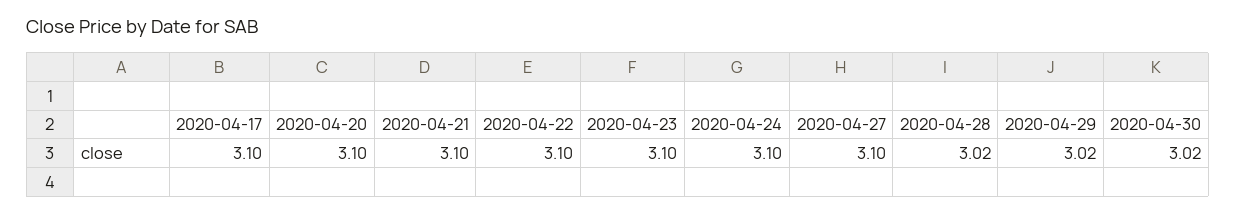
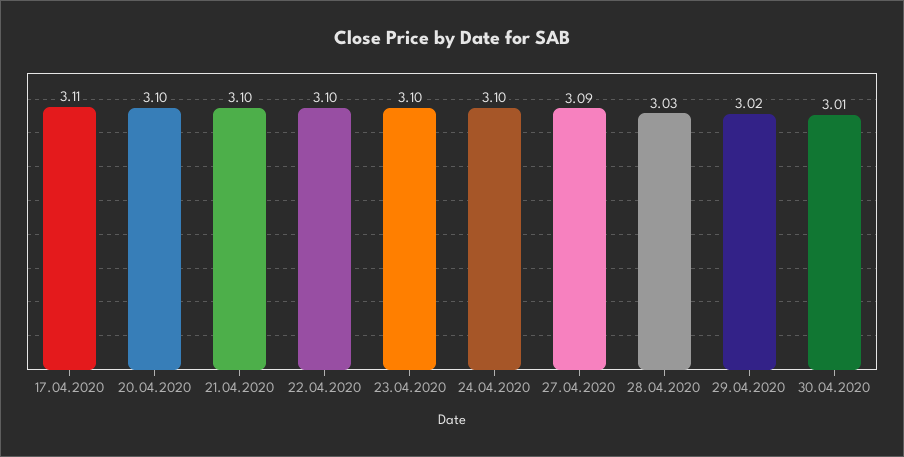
  {
-   "2020-04-17": 3.1,
+   "2020-04-17": 3.11,
    "2020-04-20": 3.1,
    "2020-04-21": 3.1,
    "2020-04-22": 3.1,
    "2020-04-23": 3.1,
    "2020-04-24": 3.1,
-   "2020-04-27": 3.1,
+   "2020-04-27": 3.09,
-   "2020-04-28": 3.02,
+   "2020-04-28": 3.03,
    "2020-04-29": 3.02,
-   "2020-04-30": 3.02
+   "2020-04-30": 3.01
  }

